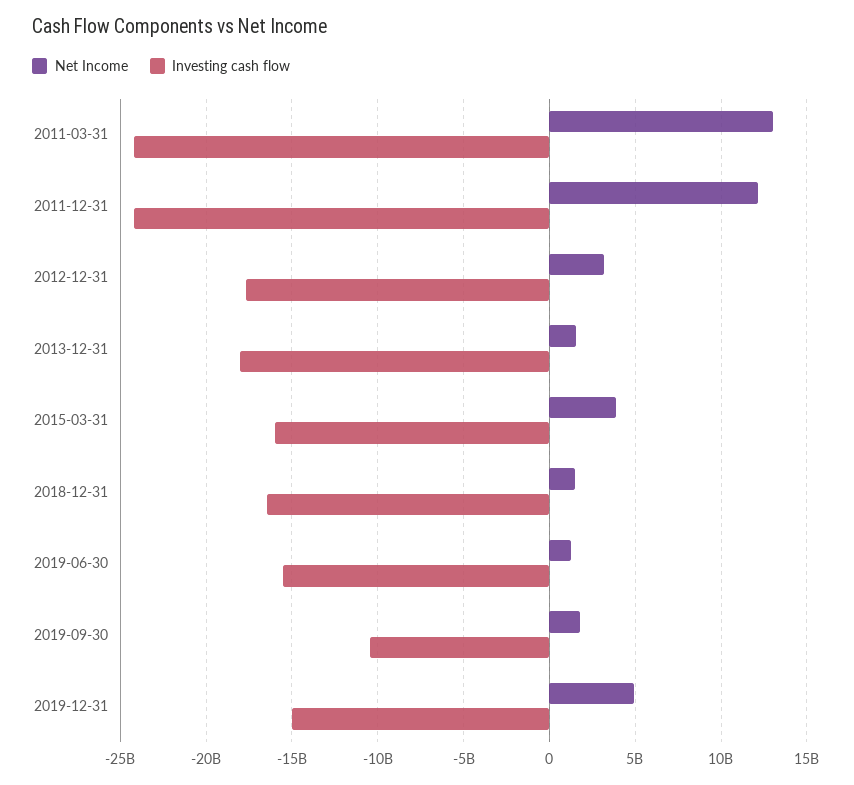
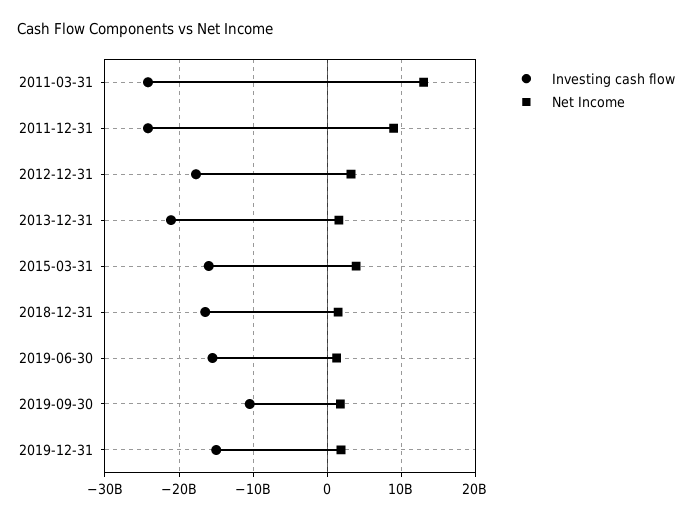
  {
    "Net Income": {
      "2011-03-31": 13000000000,
-     "2011-12-31": 12000000000,
+     "2011-12-31": 9000000000,
      "2012-12-31": 3000000000,
      "2013-12-31": 1500000000,
      "2015-03-31": 4000000000,
      "2018-12-31": 1500000000,
      "2019-06-30": 1500000000,
      "2019-09-30": 2000000000,
-     "2019-12-31": 5000000000
+     "2019-12-31": 2000000000
    },
    "Investing cash flow": {
      "2011-03-31": -24000000000,
      "2011-12-31": -24000000000,
      "2012-12-31": -17500000000,
-     "2013-12-31": -18000000000,
+     "2013-12-31": -21000000000,
      "2015-03-31": -16000000000,
      "2018-12-31": -16500000000,
      "2019-06-30": -15500000000,
      "2019-09-30": -10500000000,
      "2019-12-31": -15000000000
    }
  }

